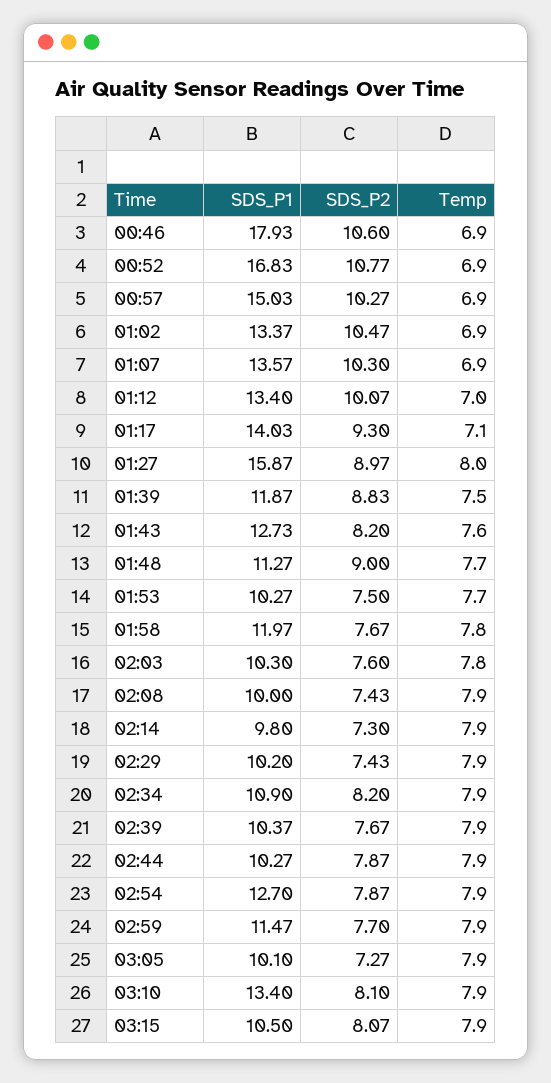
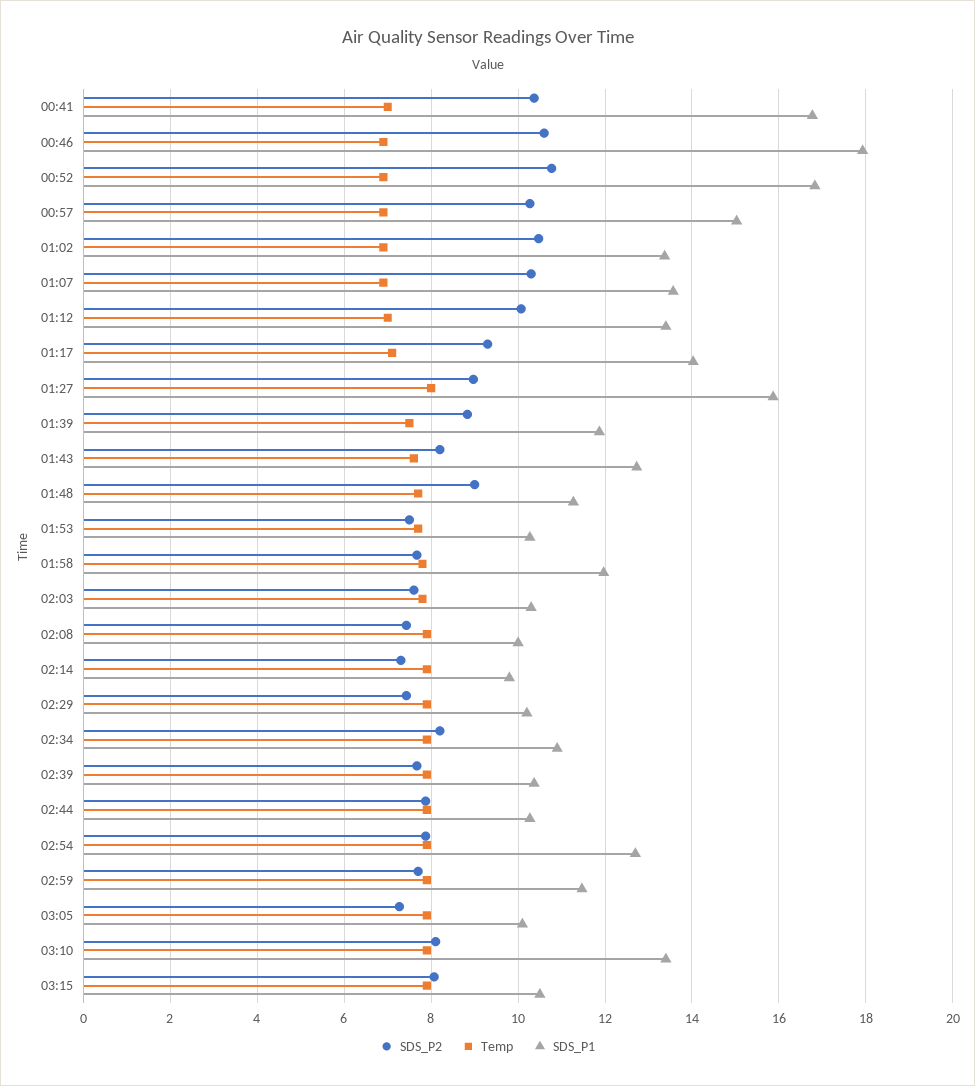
  {
    "SDS_P1": {
      "00:46": 17.93,
      "00:52": 16.83,
      "00:57": 15.03,
      "01:02": 13.37,
      "01:07": 13.57,
      "01:12": 13.4,
      "01:17": 14.03,
      "01:27": 15.87,
      "01:39": 11.87,
      "01:43": 12.73,
      "01:48": 11.27,
      "01:53": 10.27,
      "01:58": 11.97,
      "02:03": 10.3,
      "02:08": 10,
      "02:14": 9.8,
      "02:29": 10.2,
      "02:34": 10.9,
      "02:39": 10.37,
      "02:44": 10.27,
      "02:54": 12.7,
      "02:59": 11.47,
      "03:05": 10.1,
      "03:10": 13.4,
-     "03:15": 10.5
+     "03:15": 10.5,
+     "00:41": 16.8
    },
    "SDS_P2": {
      "00:46": 10.6,
      "00:52": 10.77,
      "00:57": 10.27,
      "01:02": 10.47,
      "01:07": 10.3,
      "01:12": 10.07,
      "01:17": 9.3,
      "01:27": 8.97,
      "01:39": 8.83,
      "01:43": 8.2,
      "01:48": 9,
      "01:53": 7.5,
      "01:58": 7.67,
      "02:03": 7.6,
      "02:08": 7.43,
      "02:14": 7.3,
      "02:29": 7.43,
      "02:34": 8.2,
      "02:39": 7.67,
      "02:44": 7.87,
      "02:54": 7.87,
      "02:59": 7.7,
      "03:05": 7.27,
      "03:10": 8.1,
-     "03:15": 8.07
+     "03:15": 8.07,
+     "00:41": 10.4
    },
    "Temp": {
      "00:46": 6.9,
      "00:52": 6.9,
      "00:57": 6.9,
      "01:02": 6.9,
      "01:07": 6.9,
      "01:12": 7,
      "01:17": 7.1,
      "01:27": 8,
      "01:39": 7.5,
      "01:43": 7.6,
      "01:48": 7.7,
      "01:53": 7.7,
      "01:58": 7.8,
      "02:03": 7.8,
      "02:08": 7.9,
      "02:14": 7.9,
      "02:29": 7.9,
      "02:34": 7.9,
      "02:39": 7.9,
      "02:44": 7.9,
      "02:54": 7.9,
      "02:59": 7.9,
      "03:05": 7.9,
      "03:10": 7.9,
-     "03:15": 7.9
+     "03:15": 7.9,
+     "00:41": 7
    }
  }

